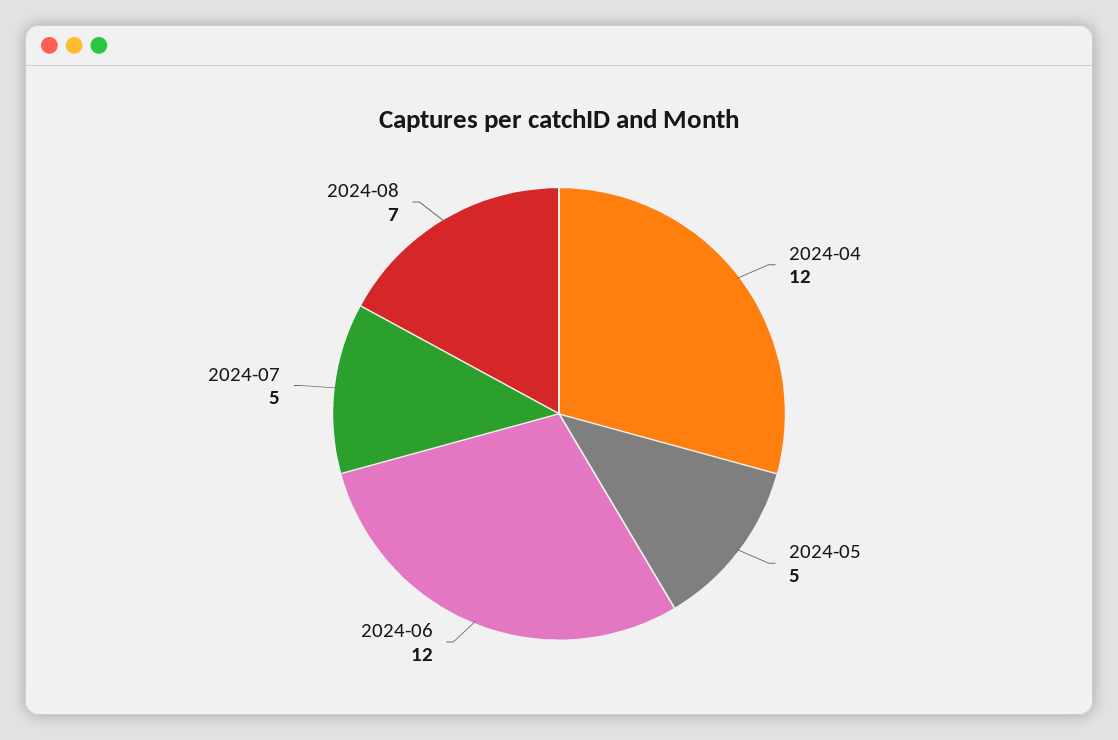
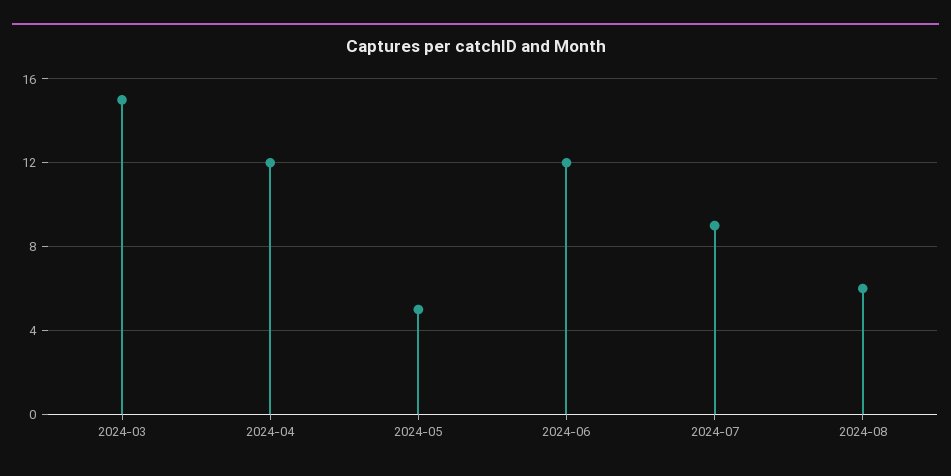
  {
    "2024-04": 12,
    "2024-05": 5,
    "2024-06": 12,
-   "2024-07": 5,
+   "2024-07": 9,
-   "2024-08": 7
+   "2024-08": 6,
+   "2024-03": 15
  }

